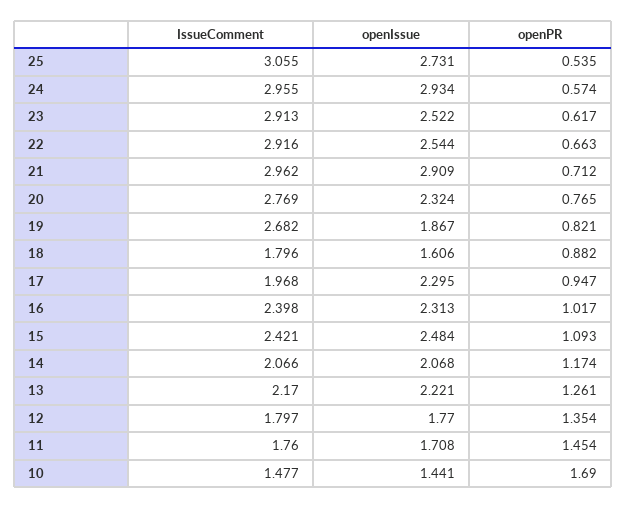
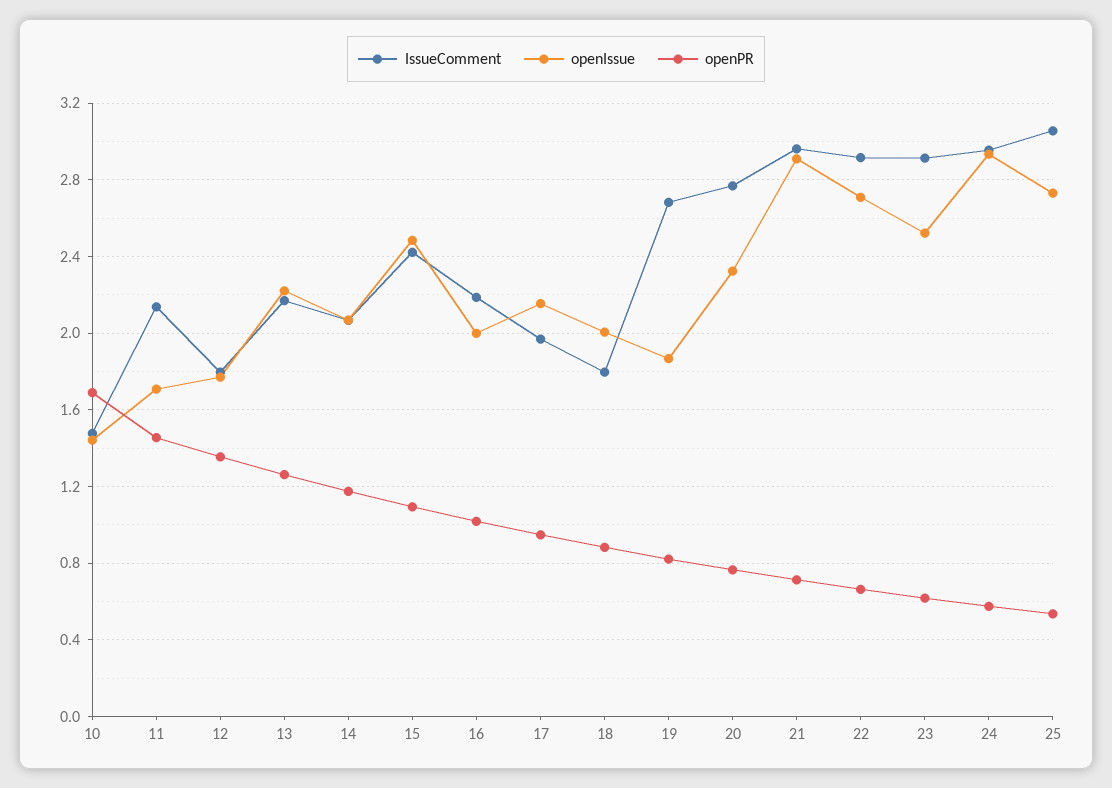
  {
    "IssueComment": {
      "25": 3.055,
      "24": 2.955,
      "23": 2.913,
      "22": 2.916,
      "21": 2.962,
      "20": 2.769,
      "19": 2.682,
      "18": 1.796,
      "17": 1.968,
-     "16": 2.398,
+     "16": 2.2,
      "15": 2.421,
      "14": 2.066,
      "13": 2.17,
      "12": 1.797,
-     "11": 1.76,
+     "11": 2.15,
      "10": 1.477
    },
    "openIssue": {
      "25": 2.731,
      "24": 2.934,
      "23": 2.522,
-     "22": 2.544,
+     "22": 2.7,
      "21": 2.909,
      "20": 2.324,
      "19": 1.867,
-     "18": 1.606,
+     "18": 2,
-     "17": 2.295,
+     "17": 2.15,
-     "16": 2.313,
+     "16": 2,
      "15": 2.484,
      "14": 2.068,
      "13": 2.221,
      "12": 1.77,
      "11": 1.708,
      "10": 1.441
    },
    "openPR": {
      "25": 0.535,
      "24": 0.574,
      "23": 0.617,
      "22": 0.663,
      "21": 0.712,
      "20": 0.765,
      "19": 0.821,
      "18": 0.882,
      "17": 0.947,
      "16": 1.017,
      "15": 1.093,
      "14": 1.174,
      "13": 1.261,
      "12": 1.354,
      "11": 1.454,
      "10": 1.69
    }
  }

